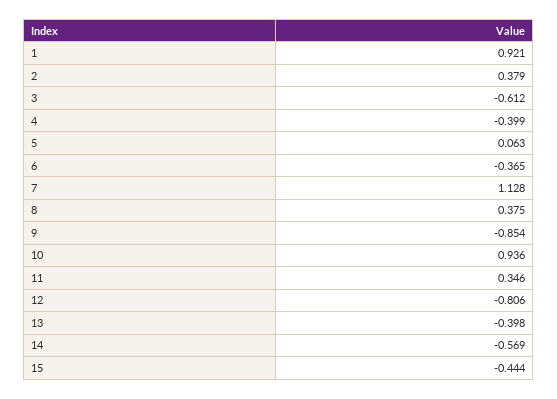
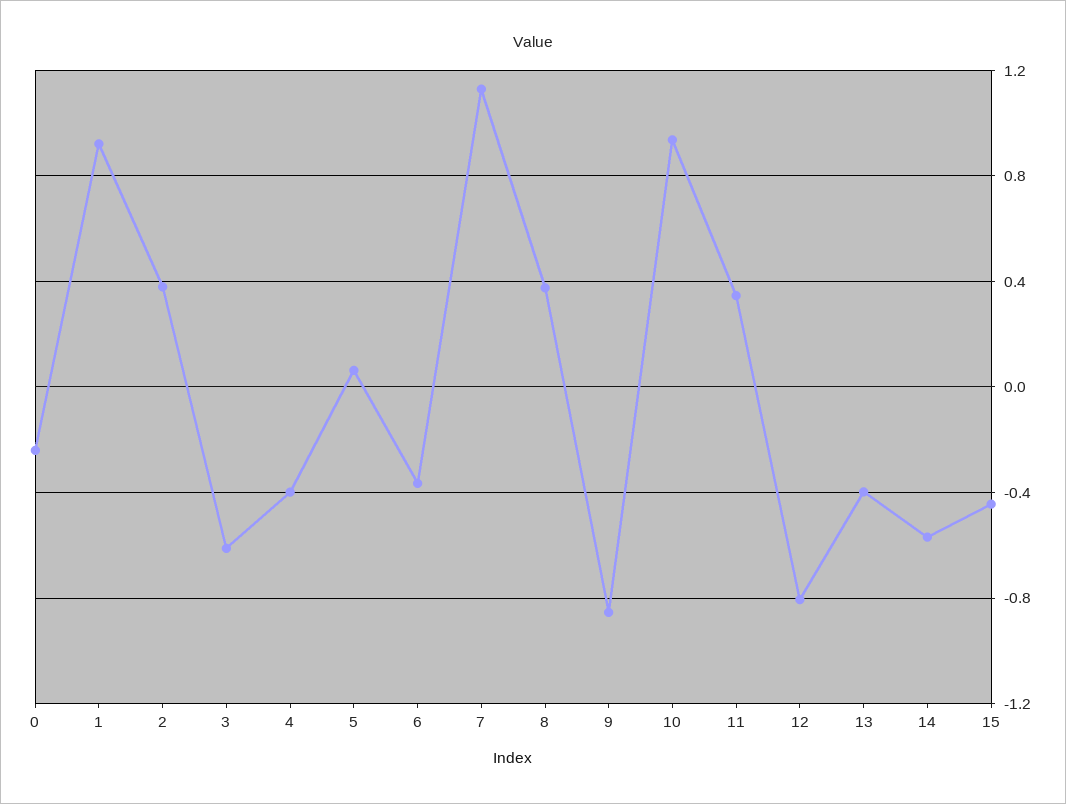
  {
    "1": 0.921,
    "2": 0.379,
    "3": -0.612,
    "4": -0.399,
    "5": 0.063,
    "6": -0.365,
    "7": 1.128,
    "8": 0.375,
    "9": -0.854,
    "10": 0.936,
    "11": 0.346,
    "12": -0.806,
    "13": -0.398,
    "14": -0.569,
-   "15": -0.444
+   "15": -0.444,
+   "0": -0.25
  }

